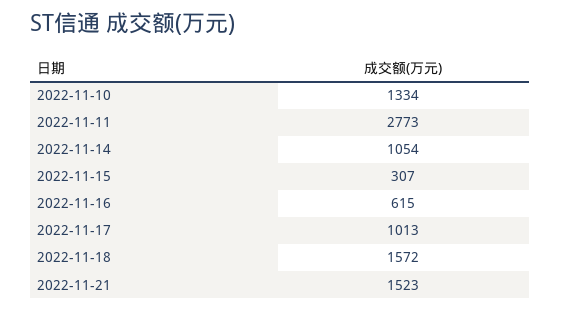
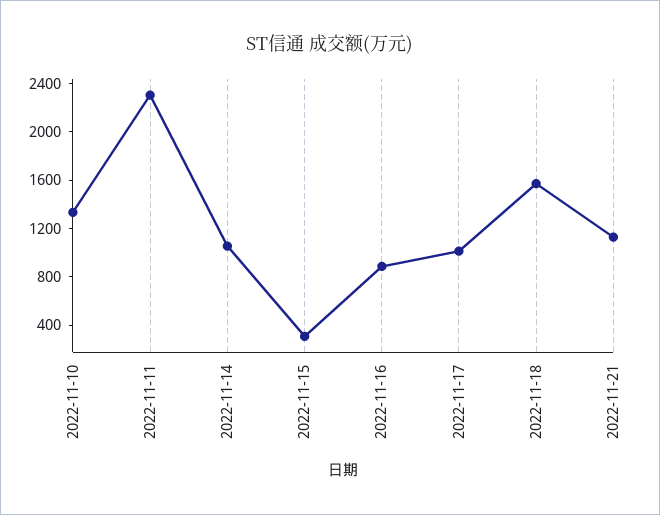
  {
    "2022-11-10": 1334,
-   "2022-11-11": 2773,
+   "2022-11-11": 2300,
    "2022-11-14": 1054,
    "2022-11-15": 307,
-   "2022-11-16": 615,
+   "2022-11-16": 900,
    "2022-11-17": 1013,
    "2022-11-18": 1572,
-   "2022-11-21": 1523
+   "2022-11-21": 1100
  }

